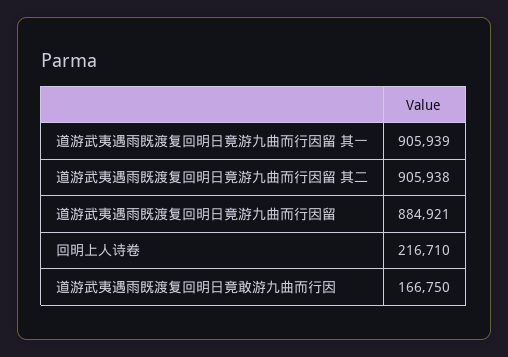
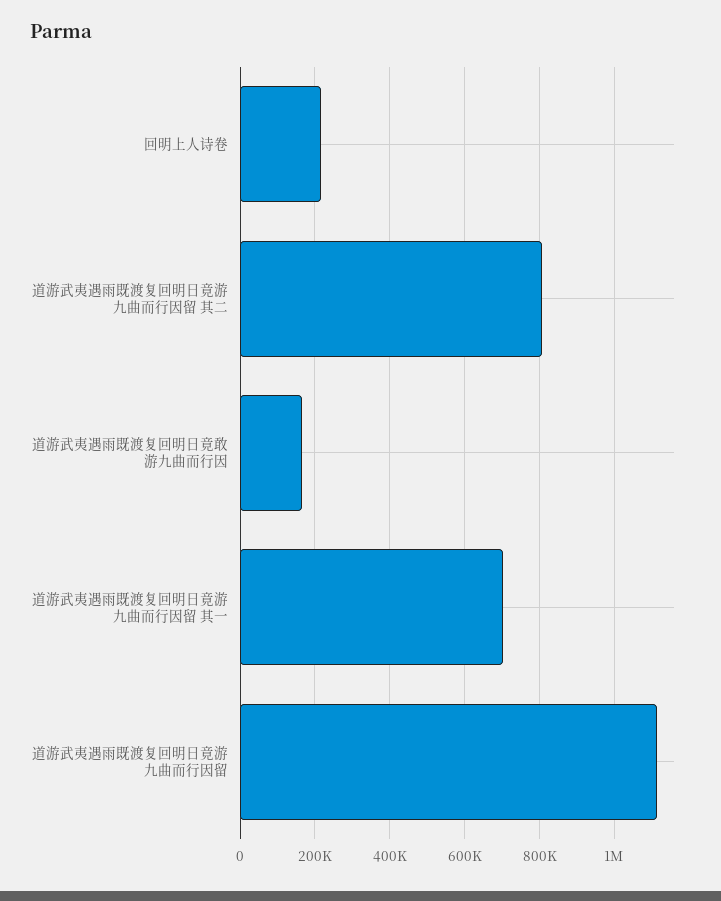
  {
-   "道游武夷遇雨既渡复回明日竟游九曲而行因留 其一": 905939,
+   "道游武夷遇雨既渡复回明日竟游九曲而行因留 其一": 700000,
-   "道游武夷遇雨既渡复回明日竟游九曲而行因留 其二": 905938,
+   "道游武夷遇雨既渡复回明日竟游九曲而行因留 其二": 800000,
-   "道游武夷遇雨既渡复回明日竟游九曲而行因留": 884921,
+   "道游武夷遇雨既渡复回明日竟游九曲而行因留": 1120000,
    "回明上人诗卷": 216710,
    "道游武夷遇雨既渡复回明日竟敢游九曲而行因": 166750
  }

